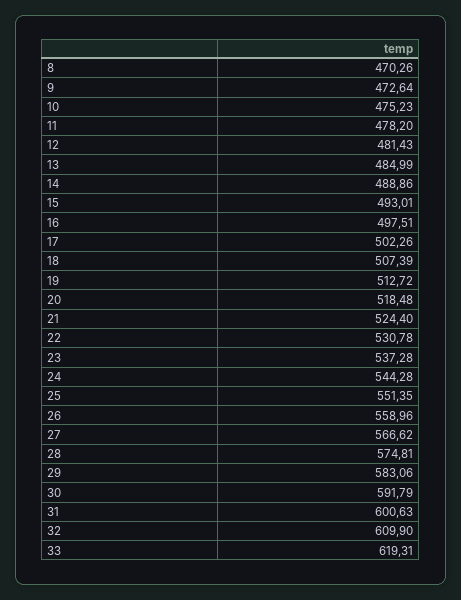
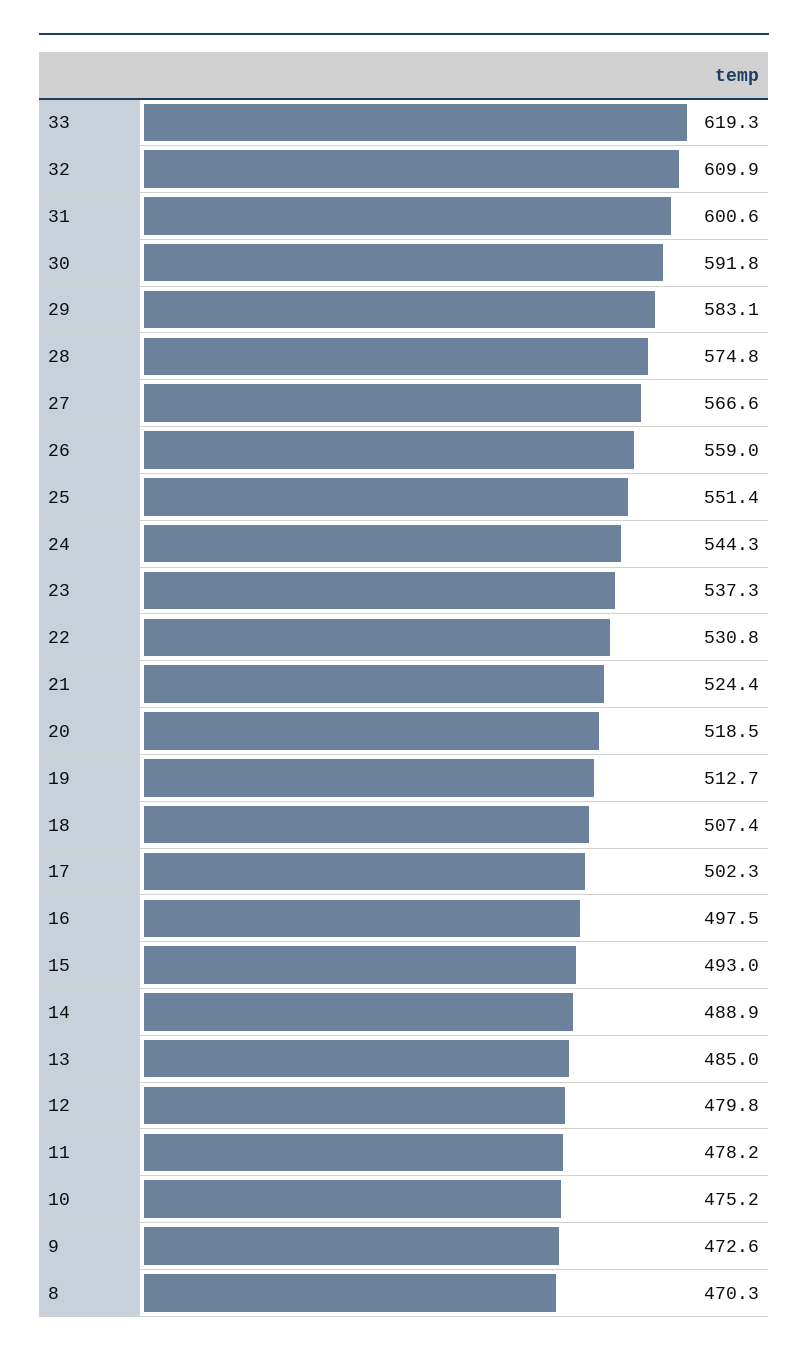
  {
    "8": 470.26,
    "9": 472.64,
    "10": 475.23,
    "11": 478.2,
-   "12": 481.43,
+   "12": 479.8,
    "13": 484.99,
    "14": 488.86,
    "15": 493.01,
    "16": 497.51,
    "17": 502.26,
    "18": 507.39,
    "19": 512.72,
    "20": 518.48,
    "21": 524.4,
    "22": 530.78,
    "23": 537.28,
    "24": 544.28,
    "25": 551.35,
    "26": 558.96,
    "27": 566.62,
    "28": 574.81,
    "29": 583.06,
    "30": 591.79,
    "31": 600.63,
    "32": 609.9,
    "33": 619.31
  }

